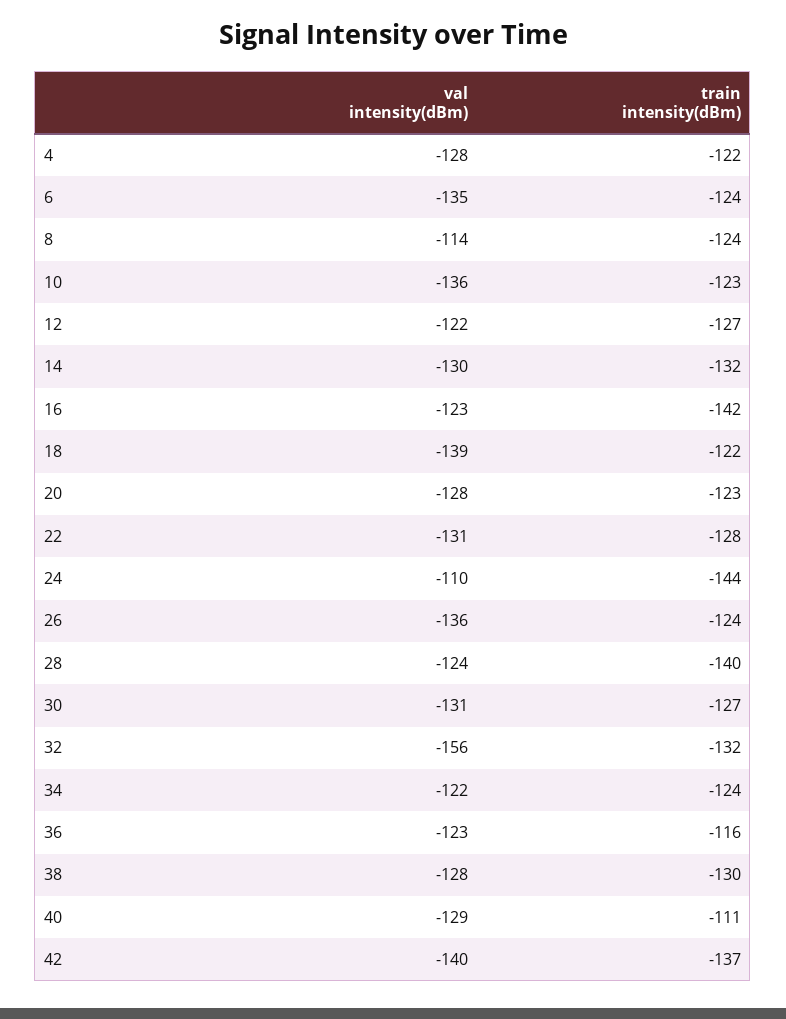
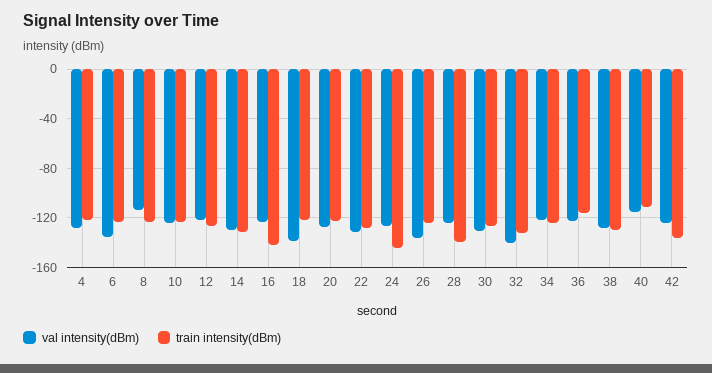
  {
    "val intensity(dBm)": {
      "4": -128,
      "6": -135,
      "8": -114,
-     "10": -136,
+     "10": -125,
      "12": -122,
      "14": -130,
      "16": -123,
      "18": -139,
      "20": -128,
      "22": -131,
-     "24": -110,
+     "24": -125,
      "26": -136,
      "28": -124,
      "30": -131,
-     "32": -156,
+     "32": -140,
      "34": -122,
      "36": -123,
      "38": -128,
-     "40": -129,
+     "40": -115,
-     "42": -140
+     "42": -125
    },
    "train intensity(dBm)": {
      "4": -122,
      "6": -124,
      "8": -124,
      "10": -123,
      "12": -127,
      "14": -132,
      "16": -142,
      "18": -122,
      "20": -123,
      "22": -128,
      "24": -144,
      "26": -124,
      "28": -140,
      "30": -127,
      "32": -132,
      "34": -124,
      "36": -116,
      "38": -130,
      "40": -111,
      "42": -137
    }
  }

